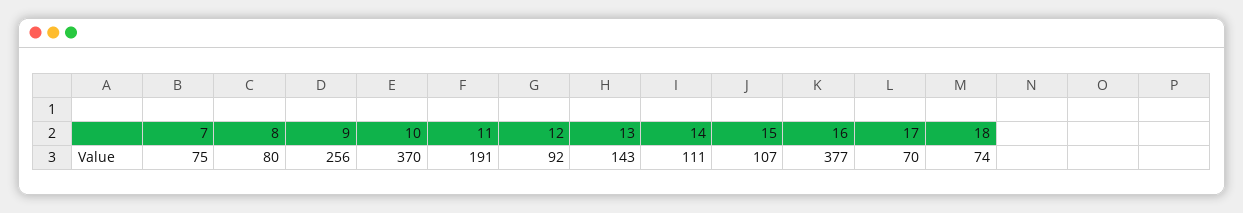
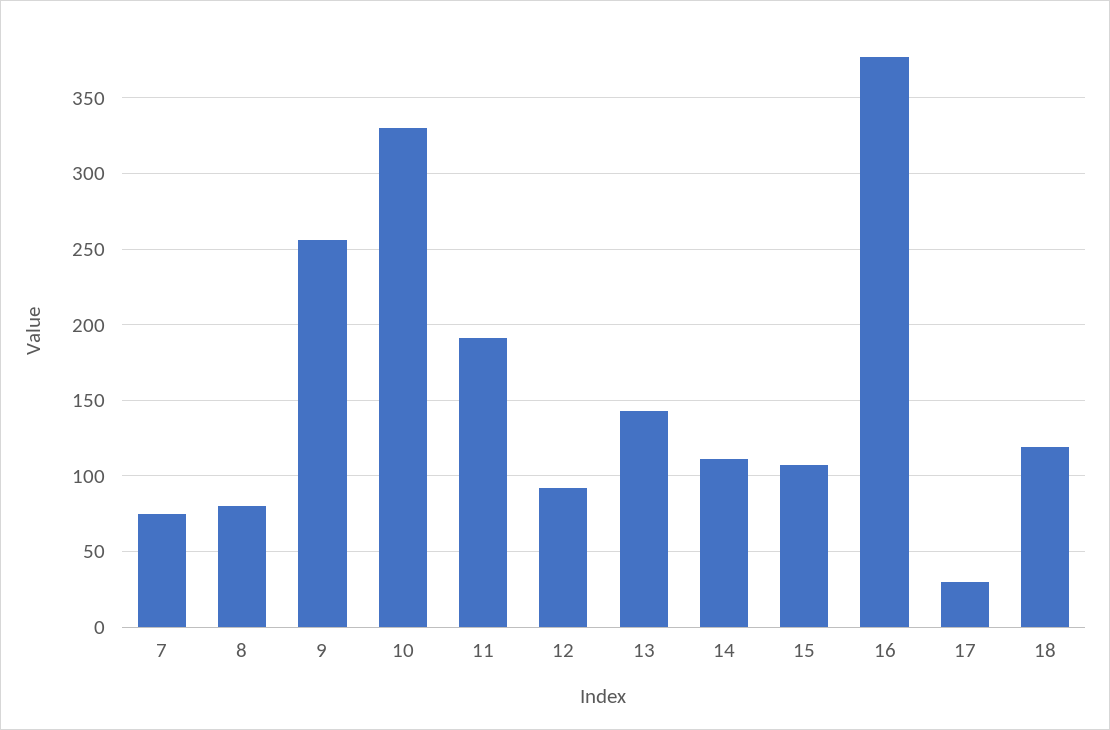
  {
    "7": 75,
    "8": 80,
    "9": 256,
-   "10": 370,
+   "10": 330,
    "11": 191,
    "12": 92,
    "13": 143,
    "14": 111,
    "15": 107,
    "16": 377,
-   "17": 70,
+   "17": 30,
-   "18": 74
+   "18": 120
  }

